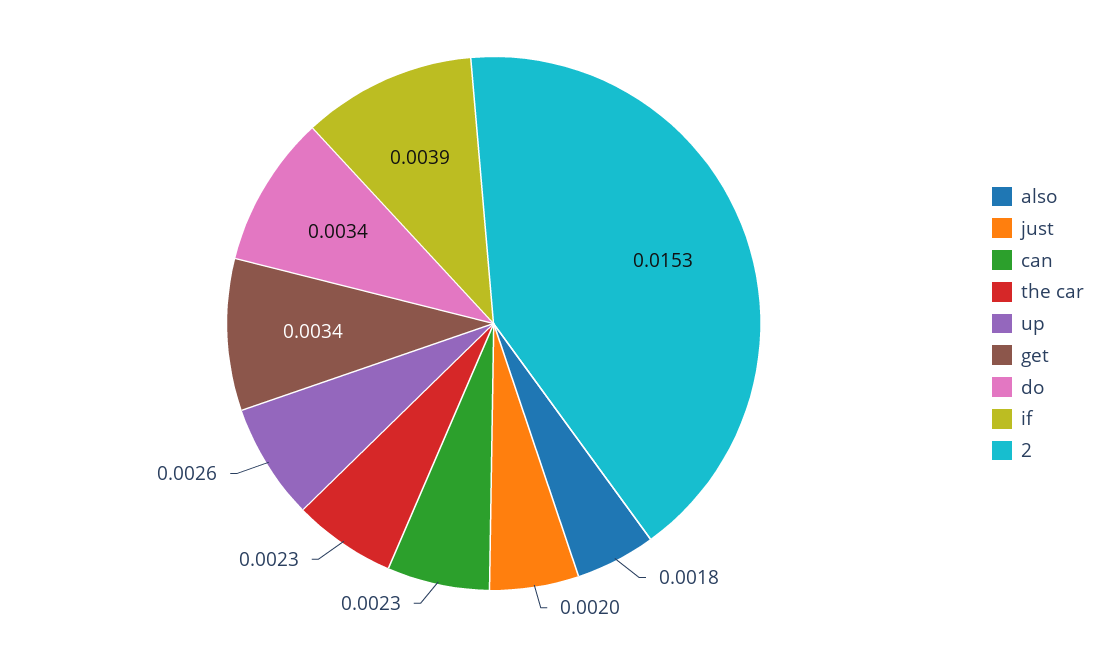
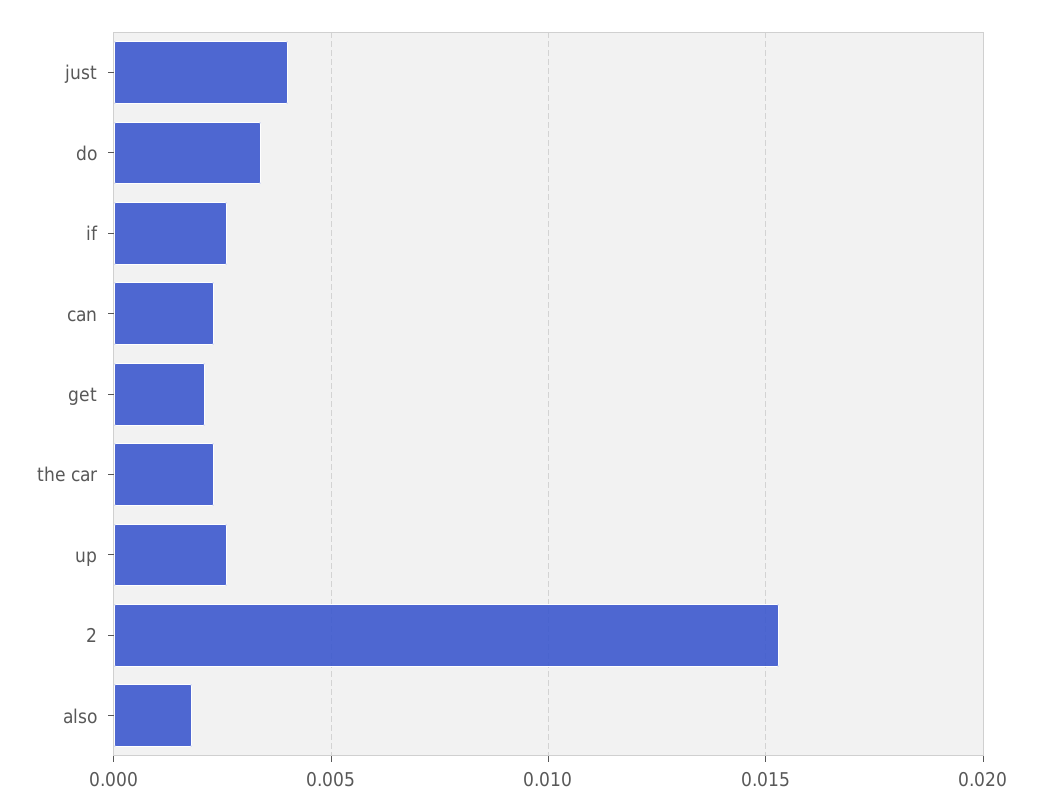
  {
    "also": 0.0018,
-   "just": 0.002,
+   "just": 0.004,
    "can": 0.0023,
    "the car": 0.0023,
    "up": 0.0026,
-   "get": 0.0034,
+   "get": 0.002,
    "do": 0.0034,
-   "if": 0.0039,
+   "if": 0.0025,
    "2": 0.0153
  }

